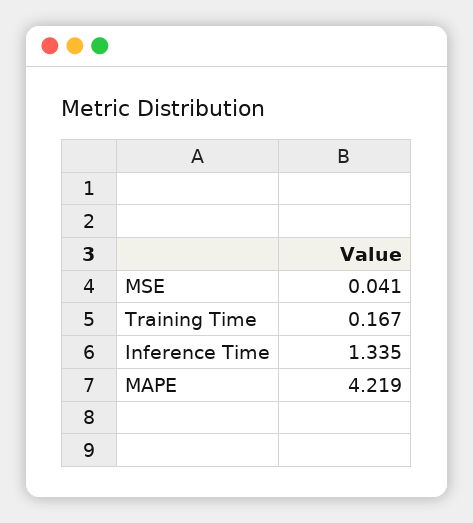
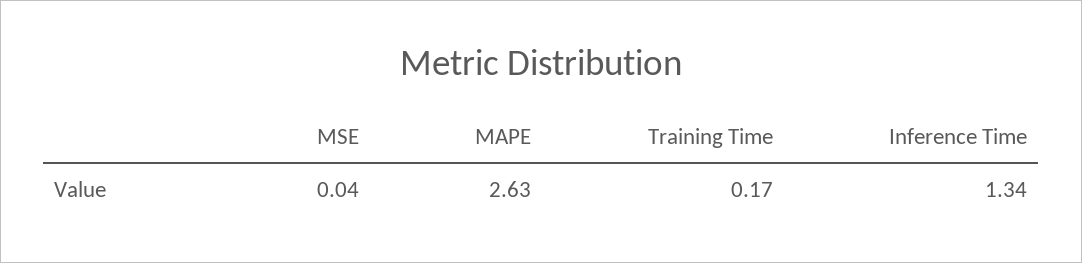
  {
    "MSE": 0.041,
    "Training Time": 0.167,
    "Inference Time": 1.335,
-   "MAPE": 4.219
+   "MAPE": 2.63
  }

